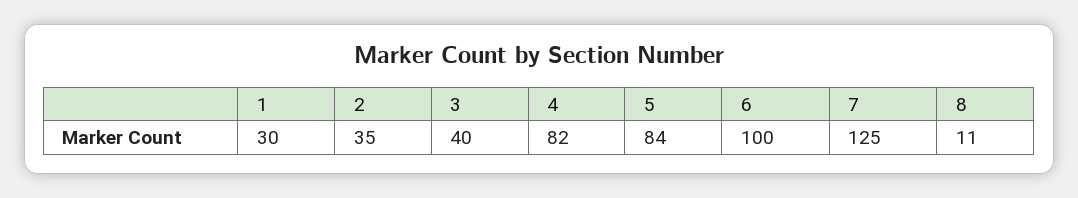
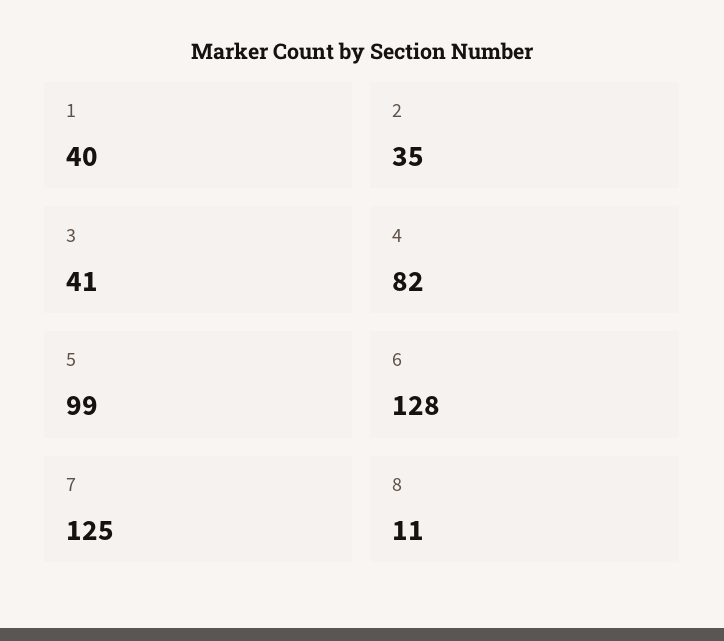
  {
-   "1": 30,
+   "1": 40,
    "2": 35,
-   "3": 40,
+   "3": 41,
    "4": 82,
-   "5": 84,
+   "5": 99,
-   "6": 100,
+   "6": 128,
    "7": 125,
    "8": 11
  }

